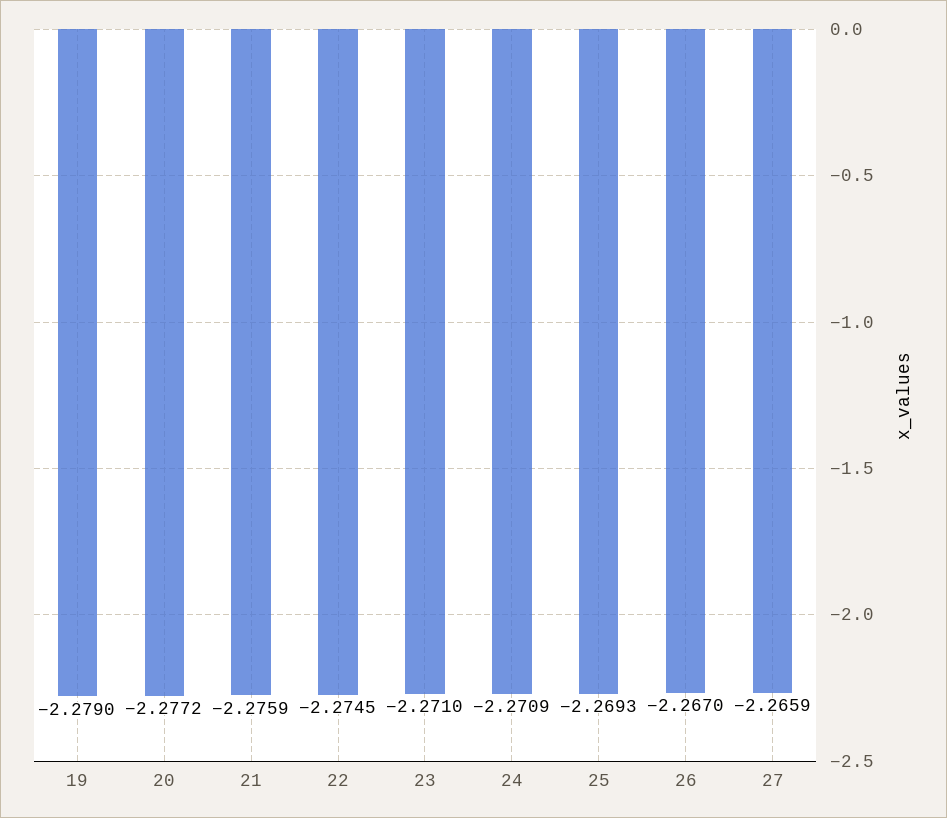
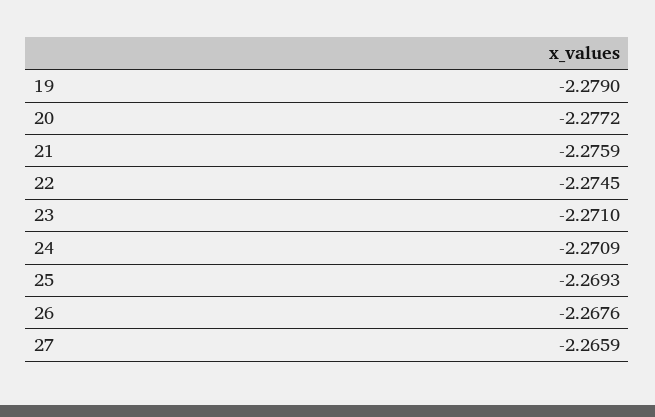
  {
    "19": -2.279,
    "20": -2.2772,
    "21": -2.2759,
    "22": -2.2745,
    "23": -2.271,
    "24": -2.2709,
    "25": -2.2693,
-   "26": -2.267,
+   "26": -2.2676,
    "27": -2.2659
  }

